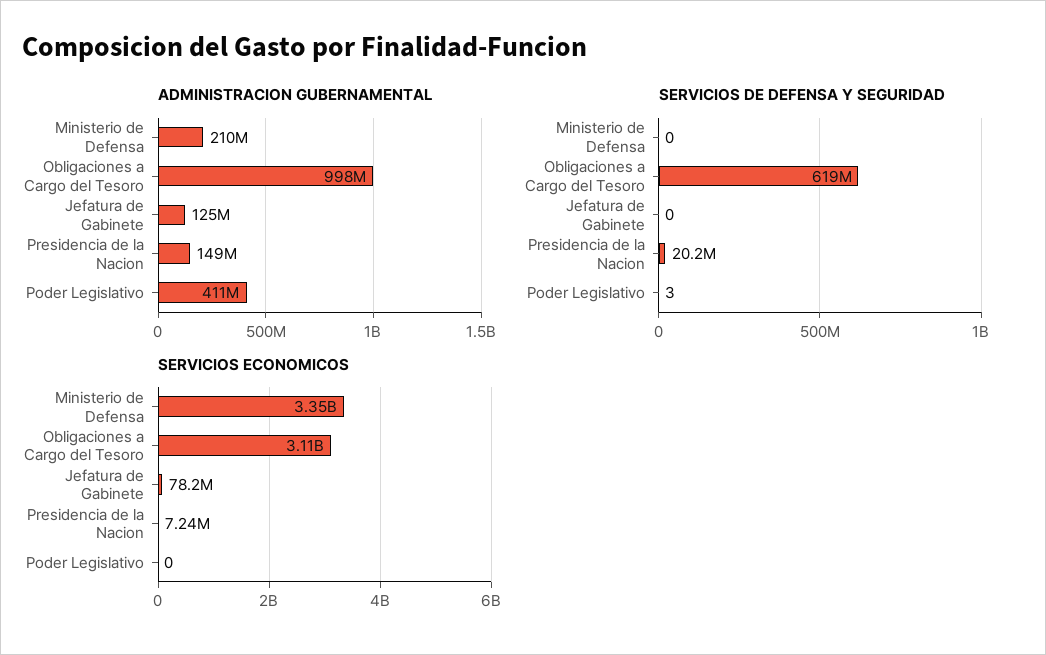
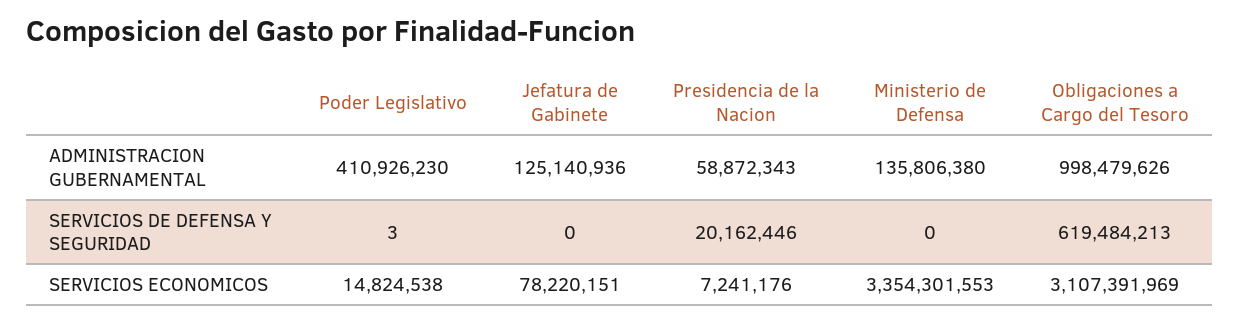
  {
    "ADMINISTRACION GUBERNAMENTAL": {
-     "Ministerio de Defensa": 210000000,
+     "Ministerio de Defensa": 135806380,
      "Obligaciones a Cargo del Tesoro": 998479626,
      "Jefatura de Gabinete": 125140936,
-     "Presidencia de la Nacion": 149000000,
+     "Presidencia de la Nacion": 58872343,
      "Poder Legislativo": 410926230
    },
    "SERVICIOS DE DEFENSA Y SEGURIDAD": {
      "Ministerio de Defensa": 0,
      "Obligaciones a Cargo del Tesoro": 619484213,
      "Jefatura de Gabinete": 0,
      "Presidencia de la Nacion": 20162446,
      "Poder Legislativo": 3
    },
    "SERVICIOS ECONOMICOS": {
      "Ministerio de Defensa": 3354301553,
      "Obligaciones a Cargo del Tesoro": 3107391969,
      "Jefatura de Gabinete": 78220151,
      "Presidencia de la Nacion": 7241176,
-     "Poder Legislativo": 0
+     "Poder Legislativo": 14824538
    }
  }

